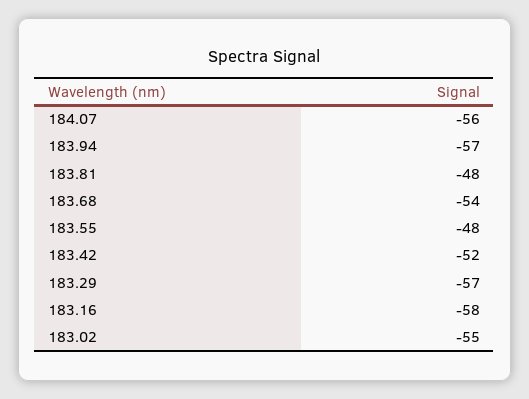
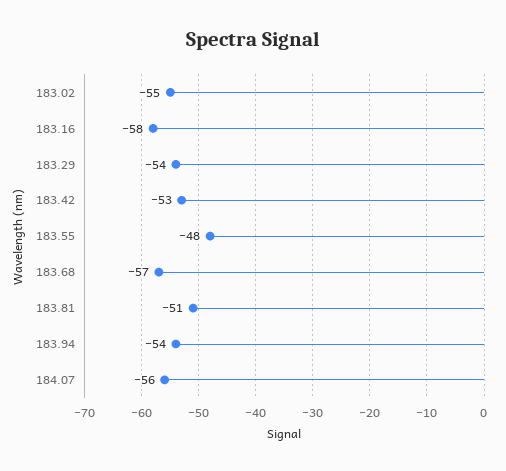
  {
    "184.07": -56,
-   "183.94": -57,
+   "183.94": -54,
-   "183.81": -48,
+   "183.81": -51,
-   "183.68": -54,
+   "183.68": -57,
    "183.55": -48,
-   "183.42": -52,
+   "183.42": -53,
-   "183.29": -57,
+   "183.29": -54,
    "183.16": -58,
    "183.02": -55
  }

